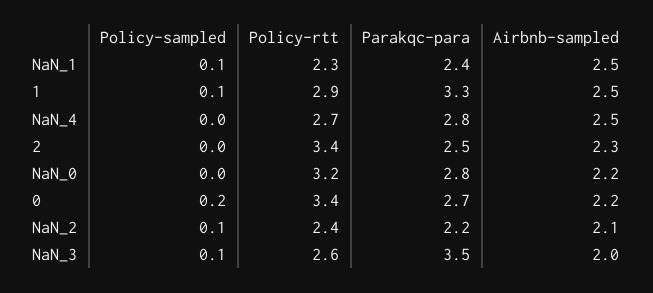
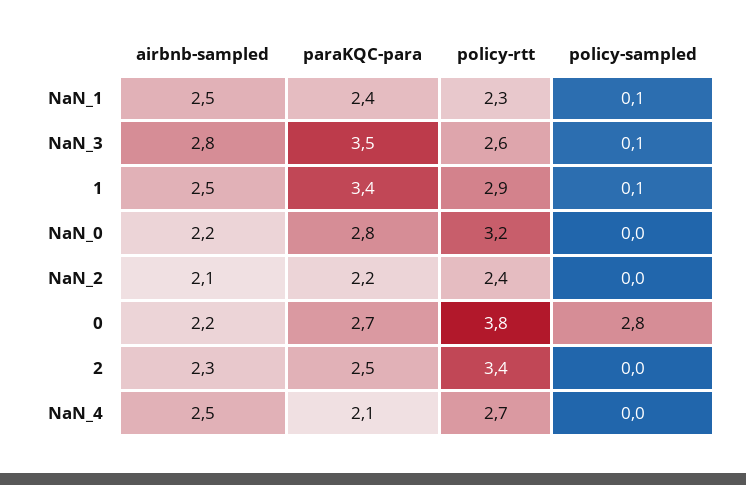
  {
    "Policy-sampled": {
      "NaN_1": 0.1,
      "1": 0.1,
      "NaN_4": 0,
      "2": 0,
      "NaN_0": 0,
-     "0": 0.2,
+     "0": 2.8,
-     "NaN_2": 0.1,
+     "NaN_2": 0,
      "NaN_3": 0.1
    },
    "Policy-rtt": {
      "NaN_1": 2.3,
      "1": 2.9,
      "NaN_4": 2.7,
      "2": 3.4,
      "NaN_0": 3.2,
-     "0": 3.4,
+     "0": 3.8,
      "NaN_2": 2.4,
      "NaN_3": 2.6
    },
    "Parakqc-para": {
      "NaN_1": 2.4,
-     "1": 3.3,
+     "1": 3.4,
-     "NaN_4": 2.8,
+     "NaN_4": 2.1,
      "2": 2.5,
      "NaN_0": 2.8,
      "0": 2.7,
      "NaN_2": 2.2,
      "NaN_3": 3.5
    },
    "Airbnb-sampled": {
      "NaN_1": 2.5,
      "1": 2.5,
      "NaN_4": 2.5,
      "2": 2.3,
      "NaN_0": 2.2,
      "0": 2.2,
      "NaN_2": 2.1,
-     "NaN_3": 2
+     "NaN_3": 2.8
    }
  }

